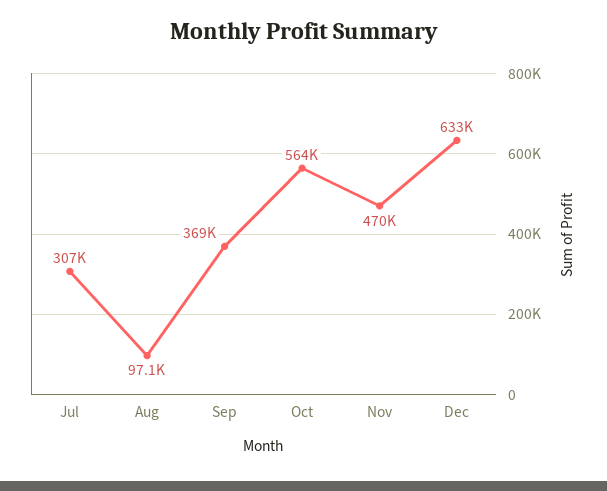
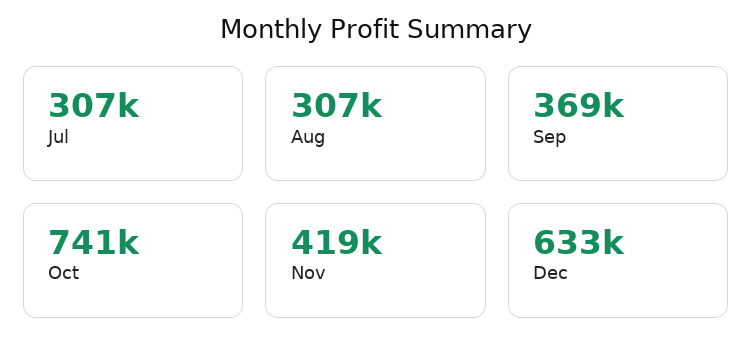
  {
    "Jul": 307000,
-   "Aug": 97100,
+   "Aug": 307000,
    "Sep": 369000,
-   "Oct": 564000,
+   "Oct": 741000,
-   "Nov": 470000,
+   "Nov": 419000,
    "Dec": 633000
  }

